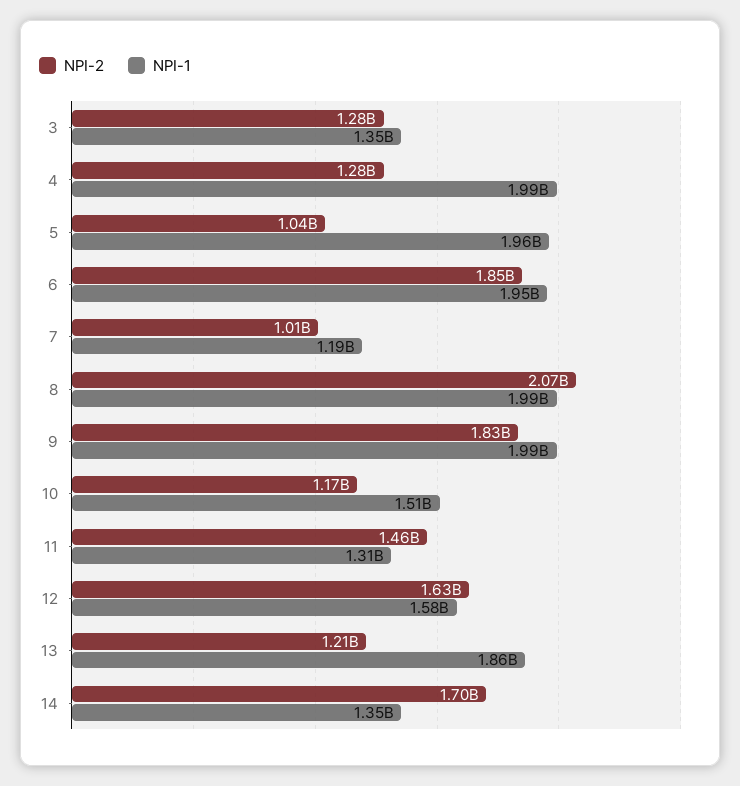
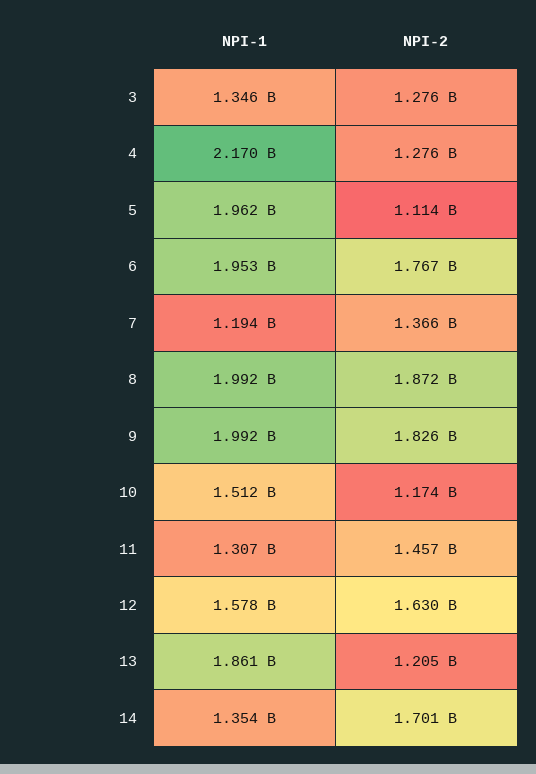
  {
    "NPI-2": {
      "3": 1276000000,
      "4": 1276000000,
-     "5": 1040000000,
+     "5": 1114000000,
-     "6": 1850000000,
+     "6": 1767000000,
-     "7": 1010000000,
+     "7": 1366000000,
-     "8": 2070000000,
+     "8": 1872000000,
      "9": 1826000000,
      "10": 1174000000,
      "11": 1457000000,
      "12": 1630000000,
      "13": 1205000000,
      "14": 1701000000
    },
    "NPI-1": {
      "3": 1346000000,
-     "4": 1990000000,
+     "4": 2170000000,
      "5": 1962000000,
      "6": 1953000000,
      "7": 1194000000,
      "8": 1992000000,
      "9": 1992000000,
      "10": 1512000000,
      "11": 1307000000,
      "12": 1578000000,
      "13": 1861000000,
      "14": 1354000000
    }
  }

